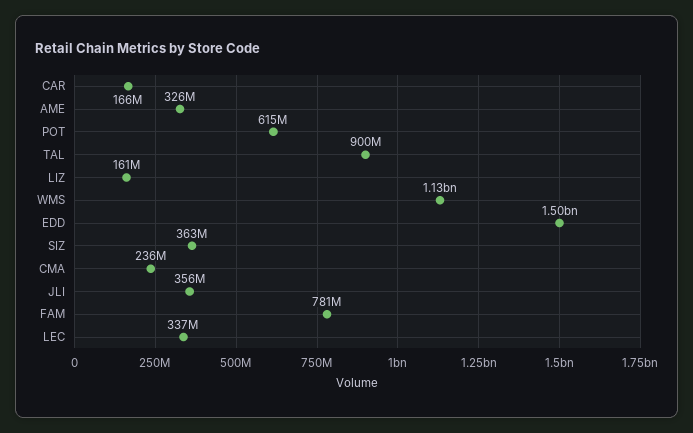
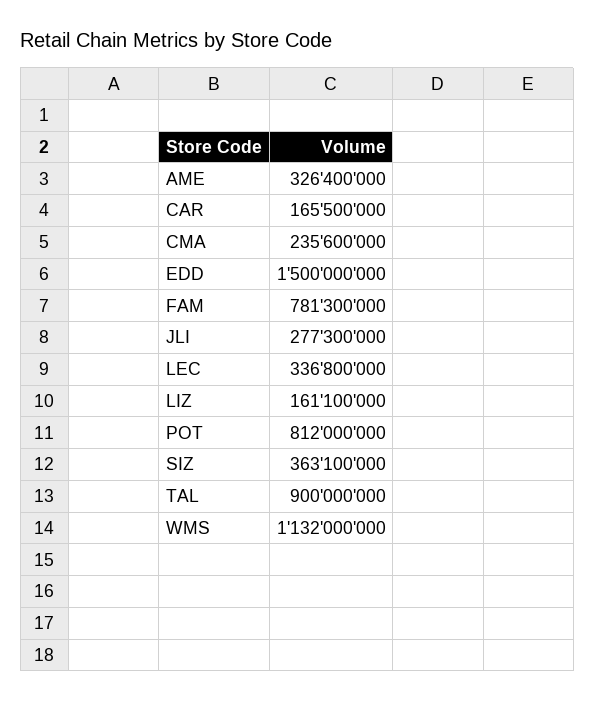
  {
    "CAR": 165500000,
    "AME": 326400000,
-   "POT": 615000000,
+   "POT": 812000000,
    "TAL": 900000000,
    "LIZ": 161100000,
    "WMS": 1132000000,
    "EDD": 1500000000,
    "SIZ": 363100000,
    "CMA": 235600000,
-   "JLI": 356000000,
+   "JLI": 277300000,
    "FAM": 781300000,
    "LEC": 336800000
  }

